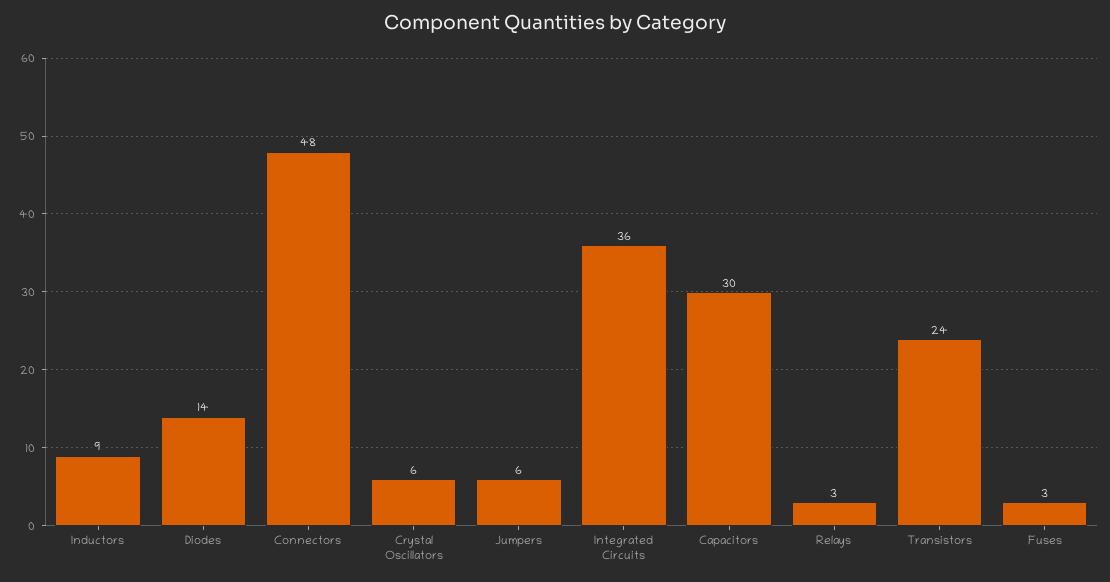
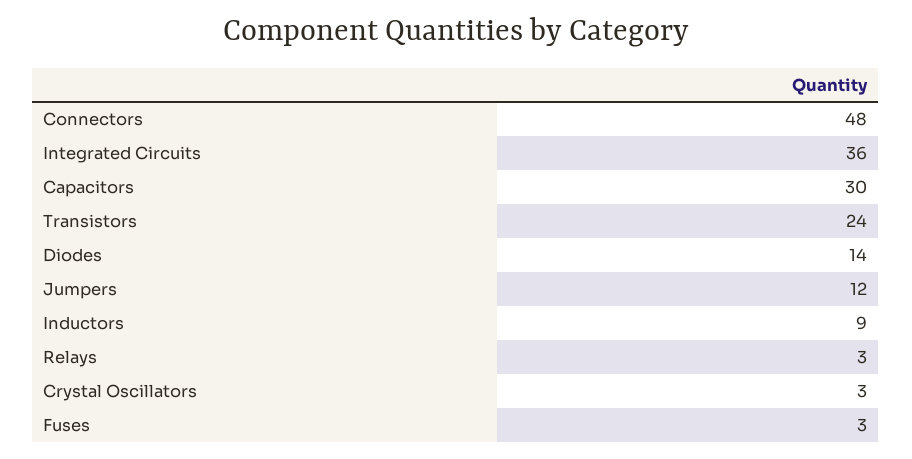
  {
    "Inductors": 9,
    "Diodes": 14,
    "Connectors": 48,
-   "Crystal Oscillators": 6,
+   "Crystal Oscillators": 3,
-   "Jumpers": 6,
+   "Jumpers": 12,
    "Integrated Circuits": 36,
    "Capacitors": 30,
    "Relays": 3,
    "Transistors": 24,
    "Fuses": 3
  }

